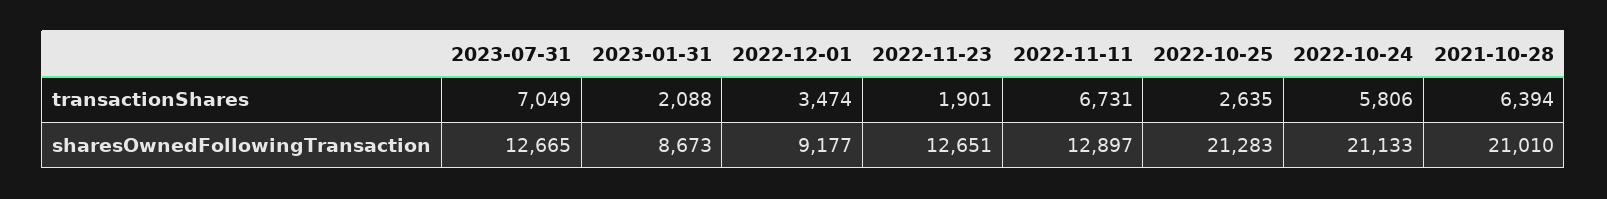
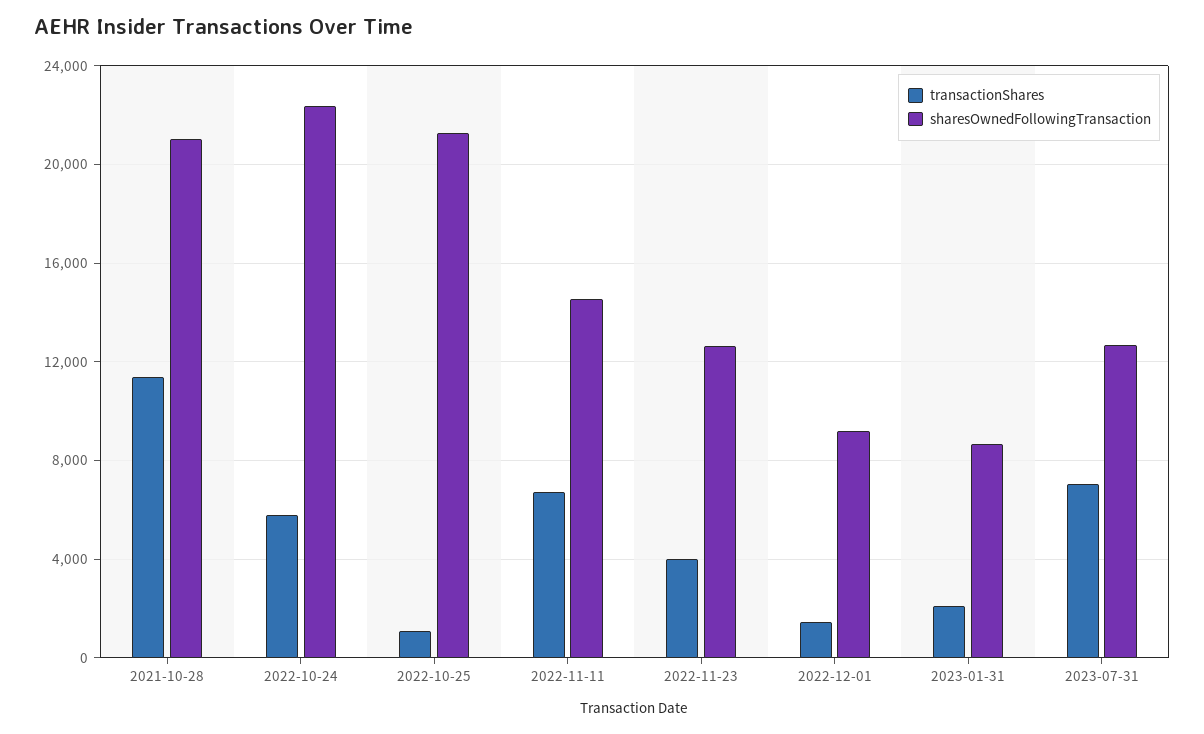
  {
    "transactionShares": {
      "2023-07-31": 7049,
      "2023-01-31": 2088,
-     "2022-12-01": 3474,
+     "2022-12-01": 1500,
-     "2022-11-23": 1901,
+     "2022-11-23": 4000,
      "2022-11-11": 6731,
-     "2022-10-25": 2635,
+     "2022-10-25": 1000,
      "2022-10-24": 5806,
-     "2021-10-28": 6394
+     "2021-10-28": 11500
    },
    "sharesOwnedFollowingTransaction": {
      "2023-07-31": 12665,
      "2023-01-31": 8673,
      "2022-12-01": 9177,
      "2022-11-23": 12651,
-     "2022-11-11": 12897,
+     "2022-11-11": 14500,
      "2022-10-25": 21283,
-     "2022-10-24": 21133,
+     "2022-10-24": 22500,
      "2021-10-28": 21010
    }
  }

